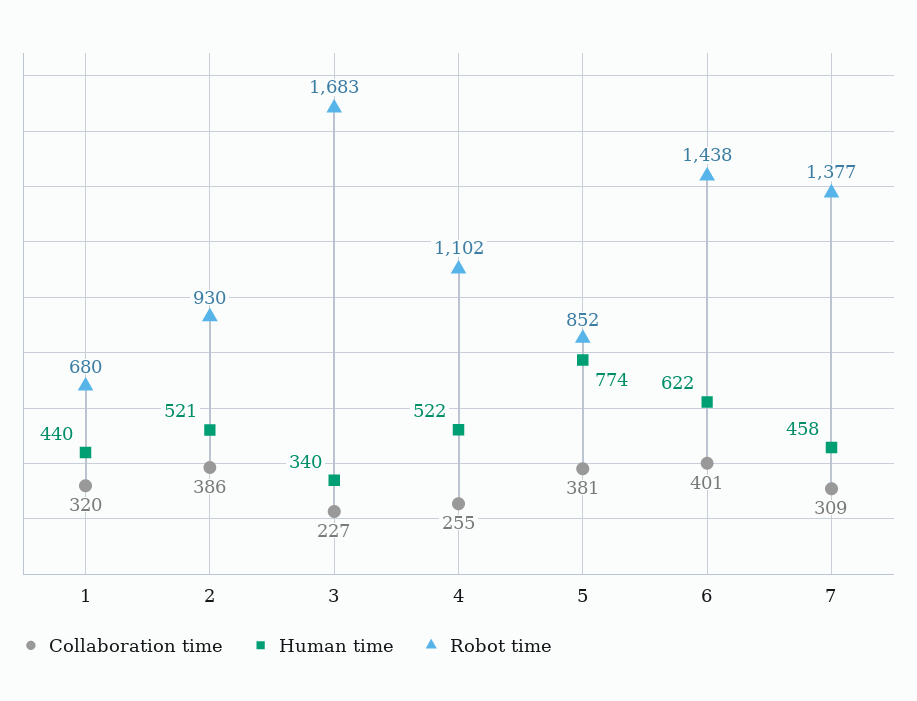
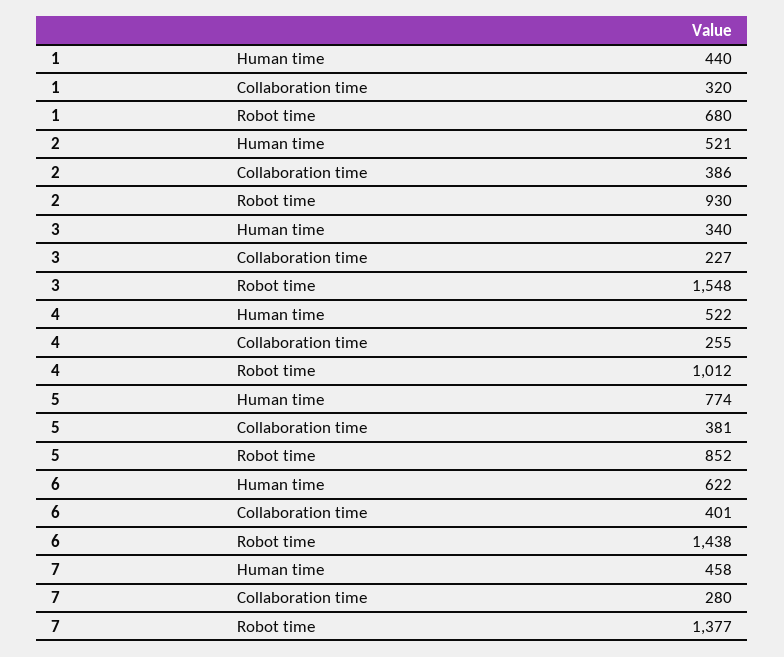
  {
    "Collaboration time": {
      "1": 320,
      "2": 386,
      "3": 227,
      "4": 255,
      "5": 381,
      "6": 401,
-     "7": 309
+     "7": 280
    },
    "Human time": {
      "1": 440,
      "2": 521,
      "3": 340,
      "4": 522,
      "5": 774,
      "6": 622,
      "7": 458
    },
    "Robot time": {
      "1": 680,
      "2": 930,
-     "3": 1683,
+     "3": 1548,
-     "4": 1102,
+     "4": 1012,
      "5": 852,
      "6": 1438,
      "7": 1377
    }
  }

